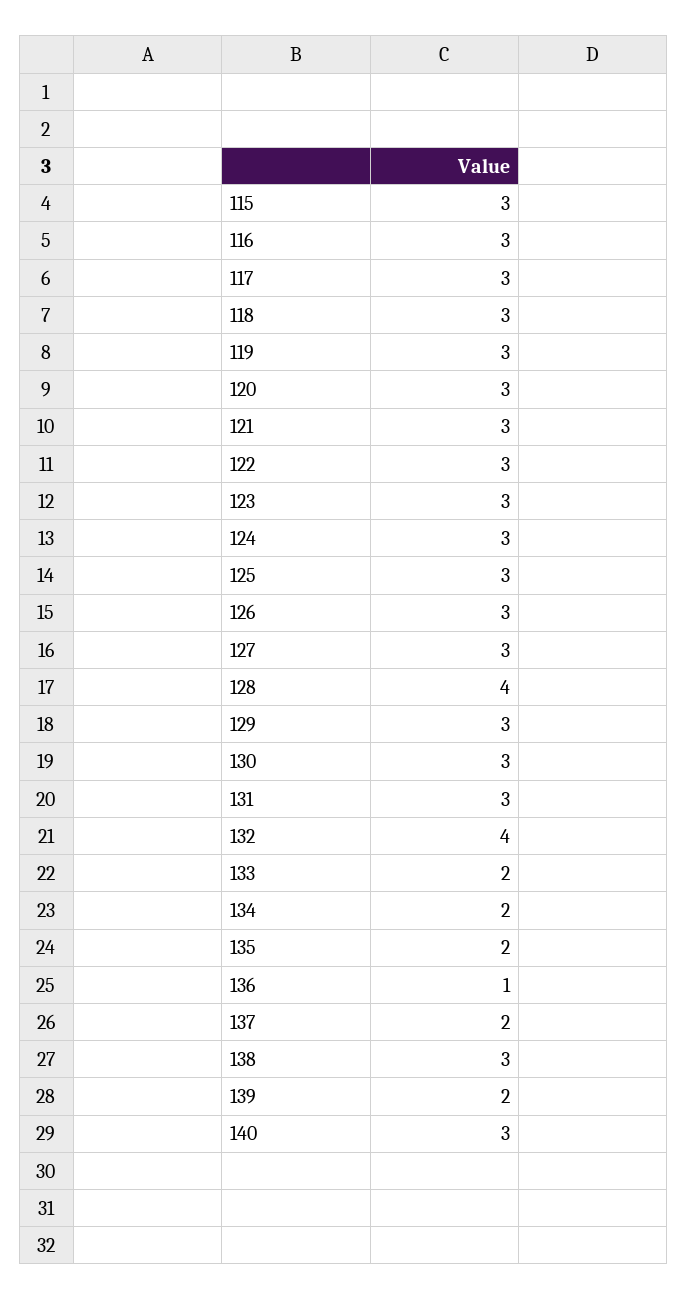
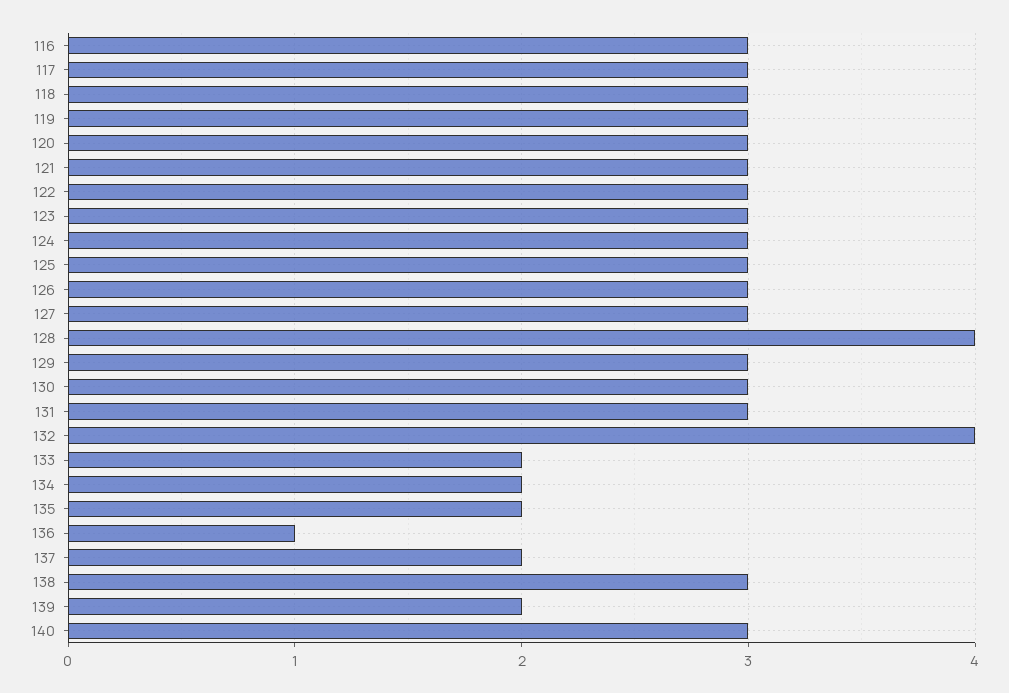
  {
-   "115": 3,
    "116": 3,
    "117": 3,
    "118": 3,
    "119": 3,
    "120": 3,
    "121": 3,
    "122": 3,
    "123": 3,
    "124": 3,
    "125": 3,
    "126": 3,
    "127": 3,
    "128": 4,
    "129": 3,
    "130": 3,
    "131": 3,
    "132": 4,
    "133": 2,
    "134": 2,
    "135": 2,
    "136": 1,
    "137": 2,
    "138": 3,
    "139": 2,
    "140": 3
  }

